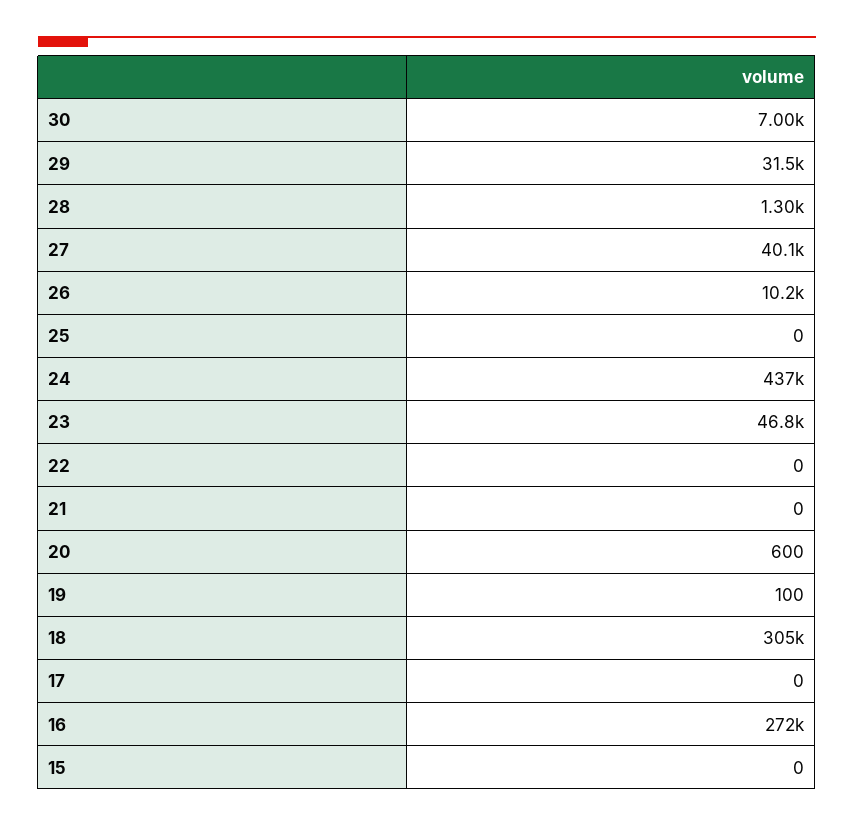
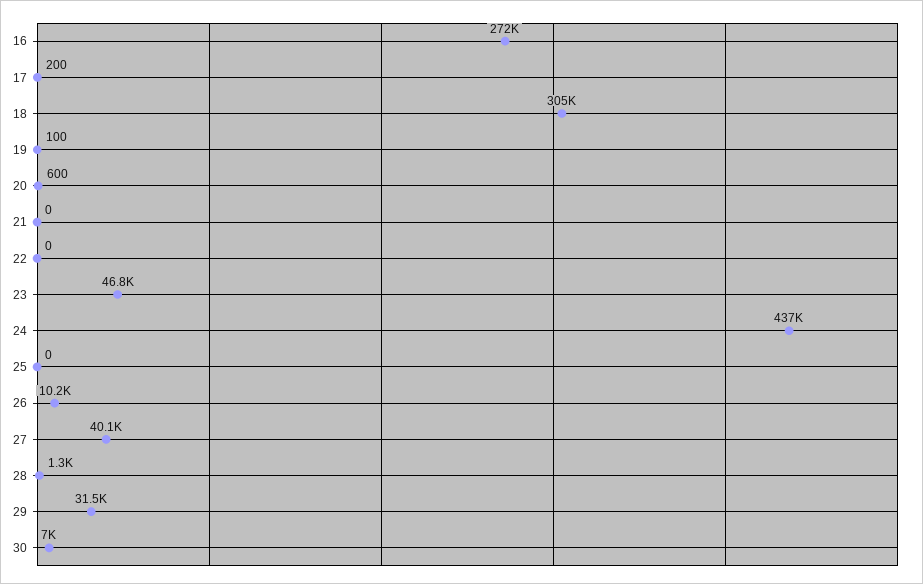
  {
    "30": 7000,
    "29": 31500,
    "28": 1300,
    "27": 40100,
    "26": 10200,
    "25": 0,
    "24": 437000,
    "23": 46800,
    "22": 0,
    "21": 0,
    "20": 600,
    "19": 100,
    "18": 305000,
-   "17": 0,
+   "17": 200,
-   "16": 272000,
+   "16": 272000
-   "15": 0
  }

